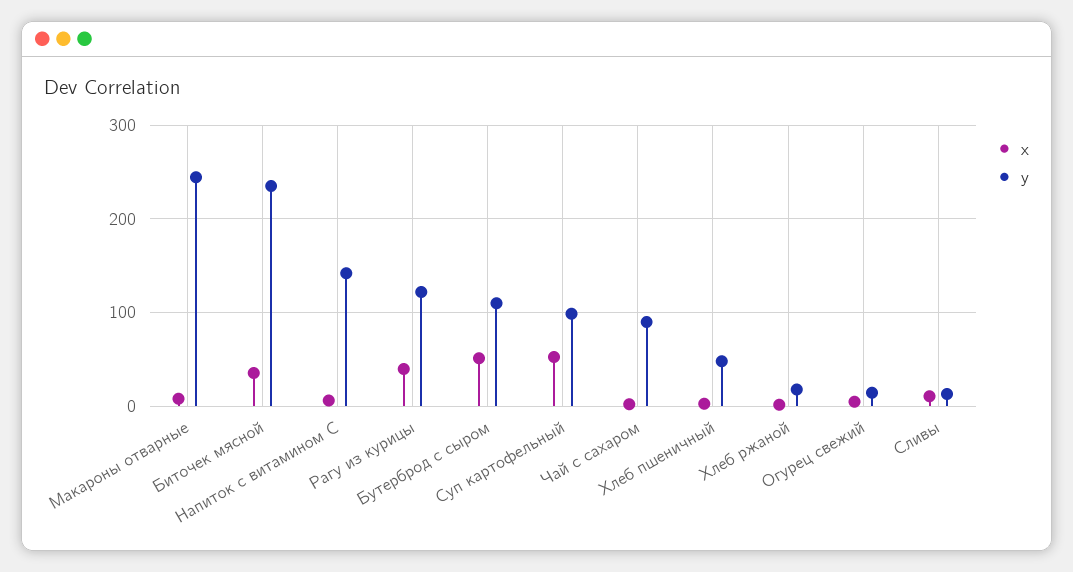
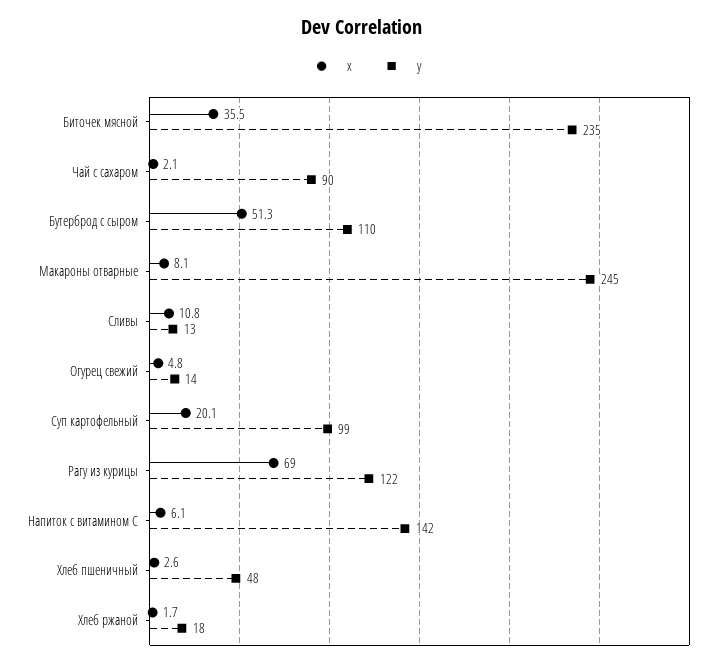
  {
    "x": {
      "Макароны отварные": 8.1,
      "Биточек мясной": 35.5,
      "Напиток с витамином С": 6.1,
-     "Рагу из курицы": 40,
+     "Рагу из курицы": 69,
      "Бутерброд с сыром": 51.3,
-     "Суп картофельный": 50,
+     "Суп картофельный": 20.1,
      "Чай с сахаром": 2.1,
      "Хлеб пшеничный": 2.6,
      "Хлеб ржаной": 1.7,
      "Огурец свежий": 4.8,
      "Сливы": 10.8
    },
    "y": {
      "Макароны отварные": 245,
      "Биточек мясной": 235,
      "Напиток с витамином С": 142,
      "Рагу из курицы": 122,
      "Бутерброд с сыром": 110,
      "Суп картофельный": 99,
      "Чай с сахаром": 90,
      "Хлеб пшеничный": 48,
      "Хлеб ржаной": 18,
      "Огурец свежий": 14,
      "Сливы": 13
    }
  }

